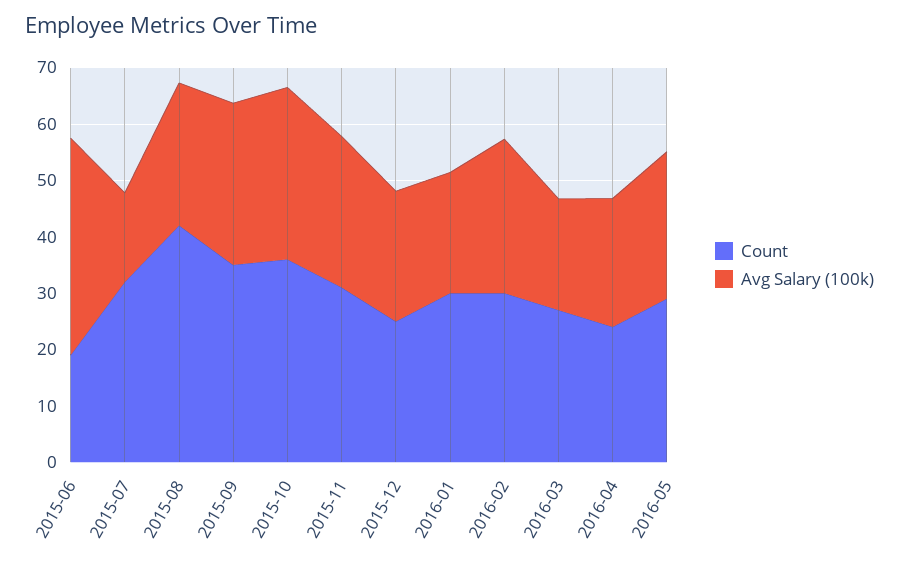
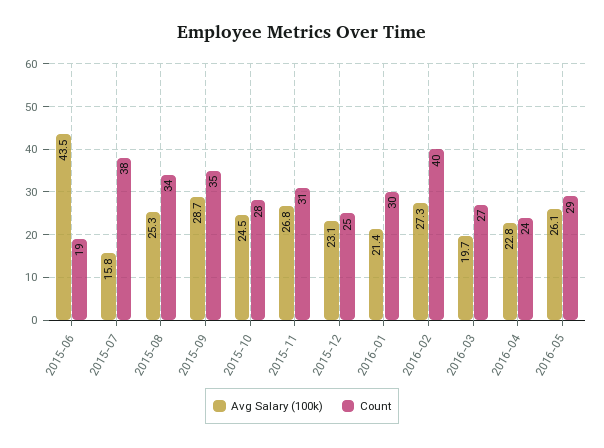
  {
    "Count": {
      "2015-06": 19,
-     "2015-07": 32,
+     "2015-07": 38,
-     "2015-08": 42,
+     "2015-08": 34,
      "2015-09": 35,
-     "2015-10": 36,
+     "2015-10": 28,
      "2015-11": 31,
      "2015-12": 25,
      "2016-01": 30,
-     "2016-02": 30,
+     "2016-02": 40,
      "2016-03": 27,
      "2016-04": 24,
      "2016-05": 29
    },
    "Avg Salary (100k)": {
-     "2015-06": 38,
+     "2015-06": 43.5,
      "2015-07": 15.8,
      "2015-08": 25.3,
      "2015-09": 28.7,
-     "2015-10": 30,
+     "2015-10": 24.5,
      "2015-11": 26.8,
      "2015-12": 23.1,
      "2016-01": 21.4,
      "2016-02": 27.3,
      "2016-03": 19.7,
      "2016-04": 22.8,
      "2016-05": 26.1
    }
  }

